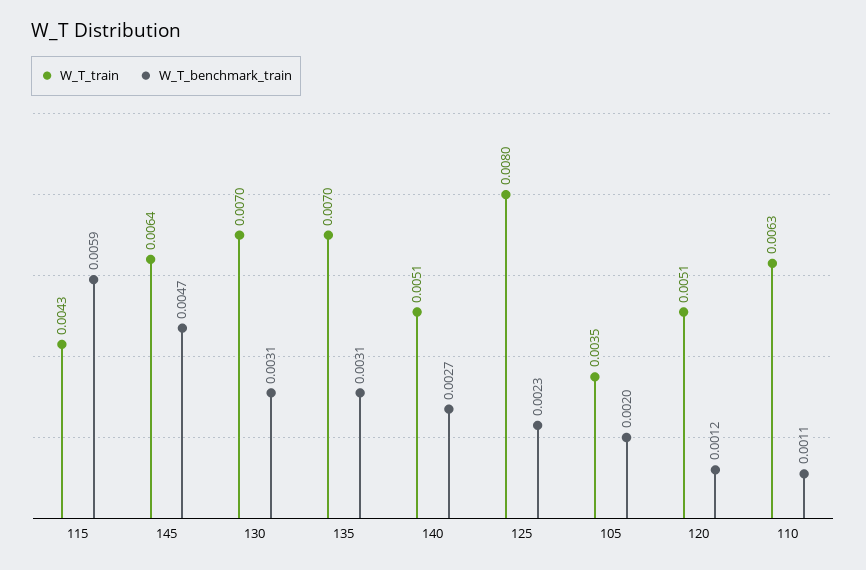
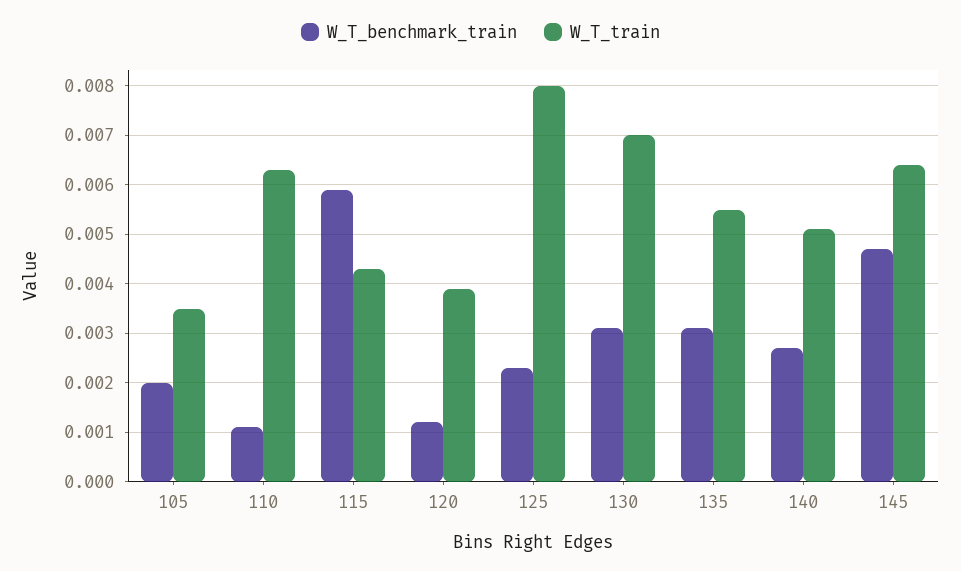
  {
    "W_T_train": {
      "115": 0.0043,
      "145": 0.0064,
      "130": 0.007,
-     "135": 0.007,
+     "135": 0.0055,
      "140": 0.0051,
      "125": 0.008,
      "105": 0.0035,
-     "120": 0.0051,
+     "120": 0.004,
      "110": 0.0063
    },
    "W_T_benchmark_train": {
      "115": 0.0059,
      "145": 0.0047,
      "130": 0.0031,
      "135": 0.0031,
      "140": 0.0027,
      "125": 0.0023,
      "105": 0.002,
      "120": 0.0012,
      "110": 0.0011
    }
  }

